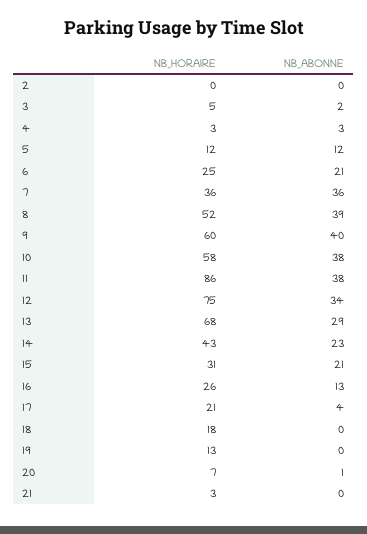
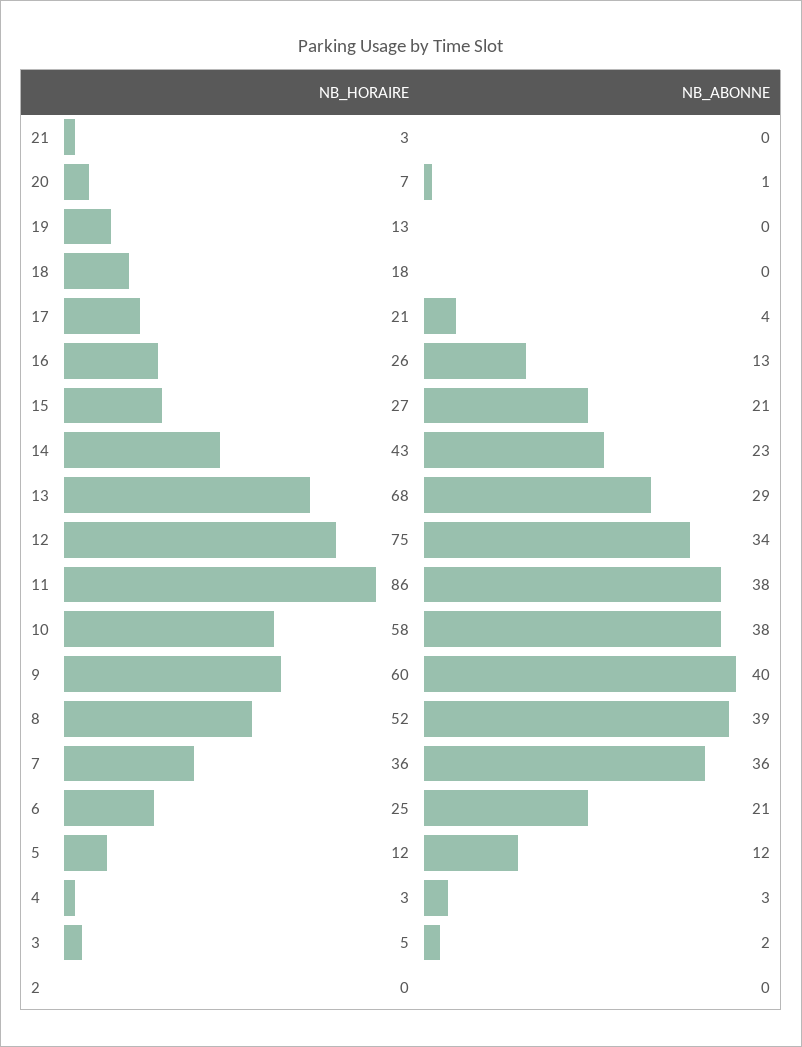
  {
    "NB_HORAIRE": {
      "2": 0,
      "3": 5,
      "4": 3,
      "5": 12,
      "6": 25,
      "7": 36,
      "8": 52,
      "9": 60,
      "10": 58,
      "11": 86,
      "12": 75,
      "13": 68,
      "14": 43,
-     "15": 31,
+     "15": 27,
      "16": 26,
      "17": 21,
      "18": 18,
      "19": 13,
      "20": 7,
      "21": 3
    },
    "NB_ABONNE": {
      "2": 0,
      "3": 2,
      "4": 3,
      "5": 12,
      "6": 21,
      "7": 36,
      "8": 39,
      "9": 40,
      "10": 38,
      "11": 38,
      "12": 34,
      "13": 29,
      "14": 23,
      "15": 21,
      "16": 13,
      "17": 4,
      "18": 0,
      "19": 0,
      "20": 1,
      "21": 0
    }
  }

